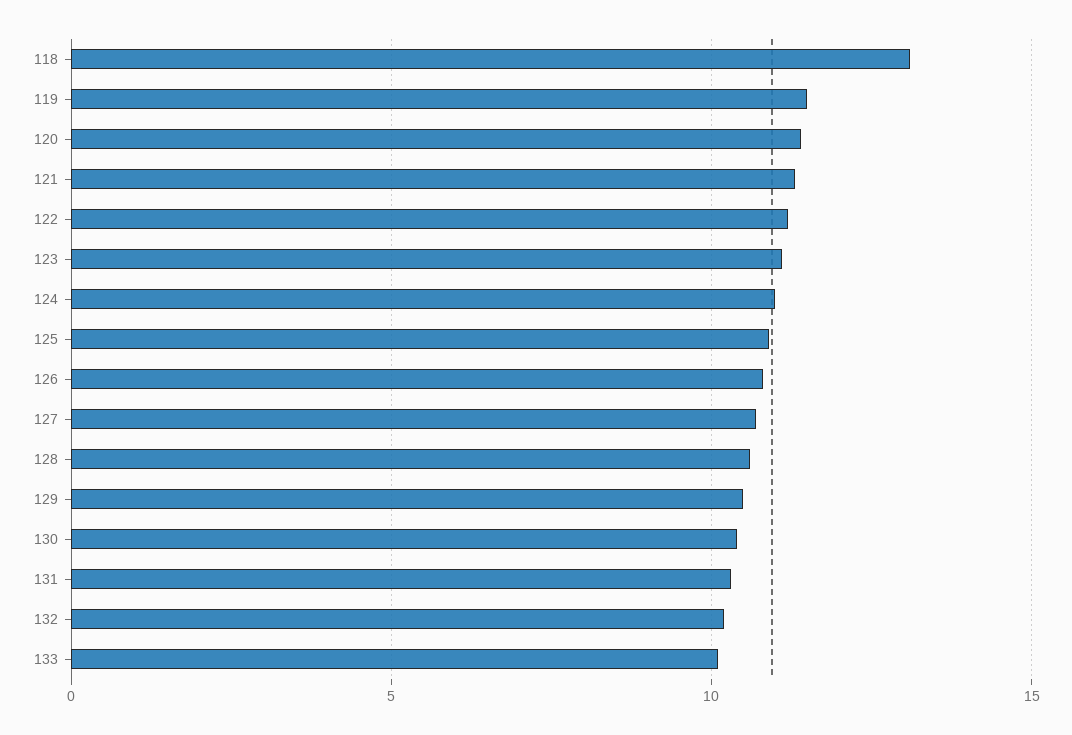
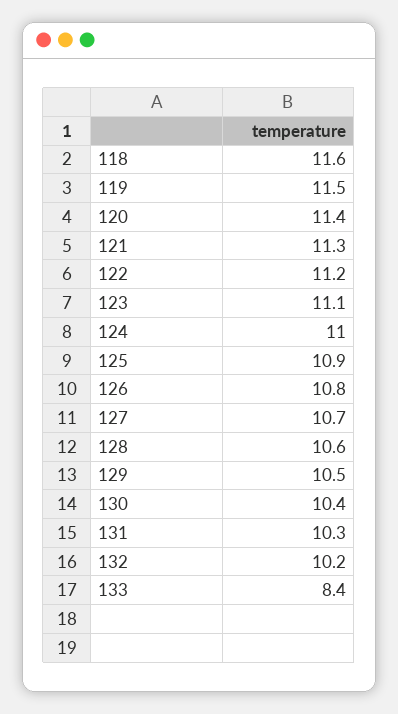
  {
-   "118": 13,
+   "118": 11.6,
    "119": 11.5,
    "120": 11.4,
    "121": 11.3,
    "122": 11.2,
    "123": 11.1,
    "124": 11,
    "125": 10.9,
    "126": 10.8,
    "127": 10.7,
    "128": 10.6,
    "129": 10.5,
    "130": 10.4,
    "131": 10.3,
    "132": 10.2,
-   "133": 10
+   "133": 8.4
  }

